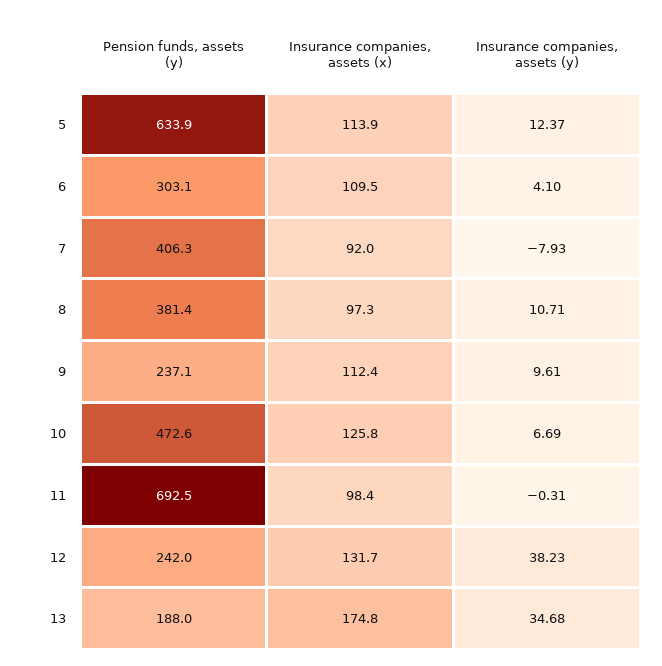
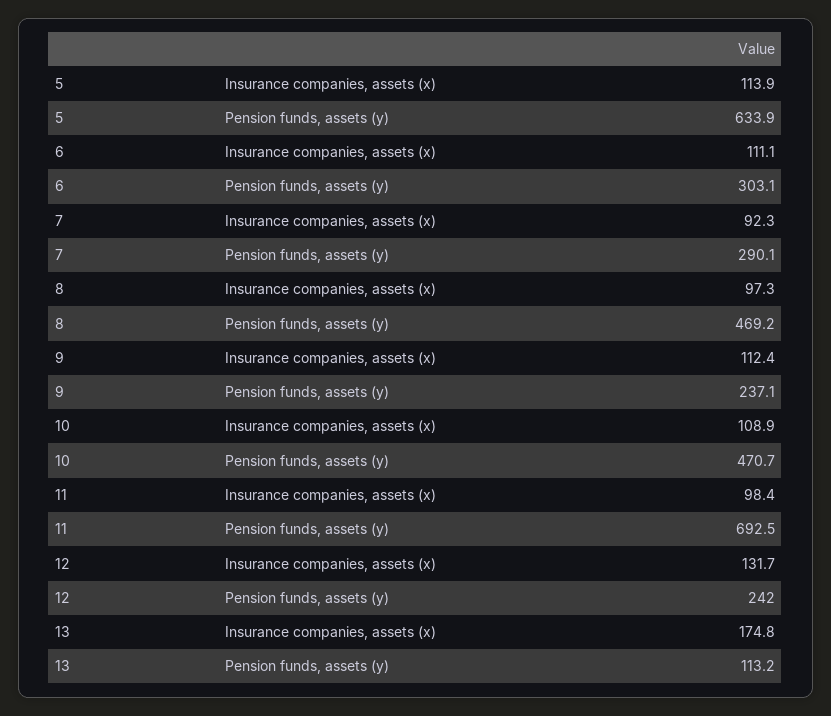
  {
    "Pension funds, assets (y)": {
      "5": 633.9,
      "6": 303.1,
-     "7": 406.3,
+     "7": 290.1,
-     "8": 381.4,
+     "8": 469.2,
      "9": 237.1,
-     "10": 472.6,
+     "10": 470.7,
      "11": 692.5,
      "12": 242,
-     "13": 188
+     "13": 113.2
    },
    "Insurance companies, assets (x)": {
      "5": 113.9,
-     "6": 109.5,
+     "6": 111.1,
-     "7": 92,
+     "7": 92.3,
      "8": 97.3,
      "9": 112.4,
-     "10": 125.8,
+     "10": 108.9,
      "11": 98.4,
      "12": 131.7,
      "13": 174.8
-   },
+   }
-   "Insurance companies, assets (y)": {
-     "5": 12.37,
-     "6": 4.1,
-     "7": -7.93,
-     "8": 10.71,
-     "9": 9.61,
-     "10": 6.69,
-     "11": -0.31,
-     "12": 38.23,
-     "13": 34.68
-   }
  }

